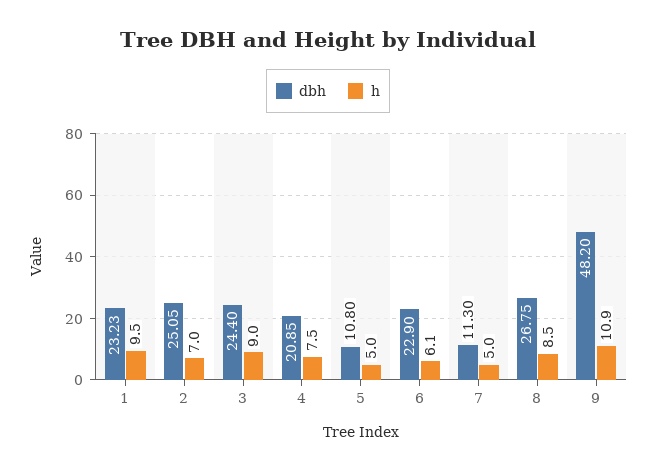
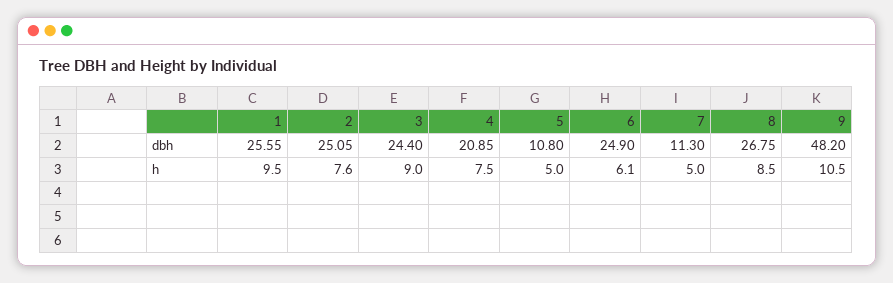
  {
    "dbh": {
-     "1": 23.23,
+     "1": 25.55,
      "2": 25.05,
      "3": 24.4,
      "4": 20.85,
      "5": 10.8,
-     "6": 22.9,
+     "6": 24.9,
      "7": 11.3,
      "8": 26.75,
      "9": 48.2
    },
    "h": {
      "1": 9.5,
-     "2": 7,
+     "2": 7.6,
      "3": 9,
      "4": 7.5,
      "5": 5,
      "6": 6.1,
      "7": 5,
      "8": 8.5,
-     "9": 10.9
+     "9": 10.5
    }
  }

